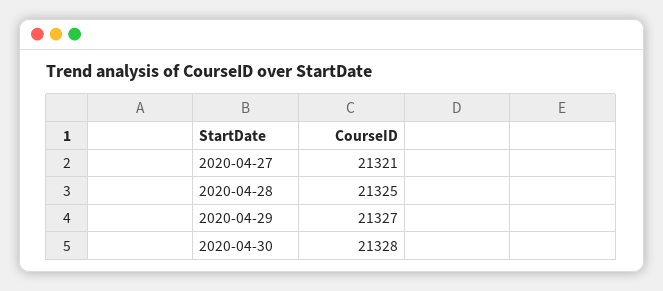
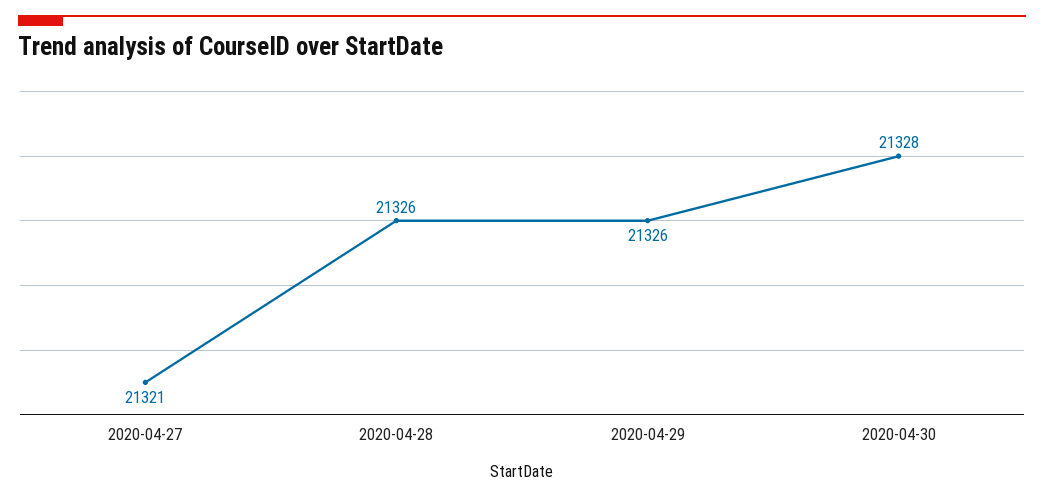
  {
    "2020-04-27": 21321,
-   "2020-04-28": 21325,
+   "2020-04-28": 21326,
-   "2020-04-29": 21327,
+   "2020-04-29": 21326,
    "2020-04-30": 21328
  }

